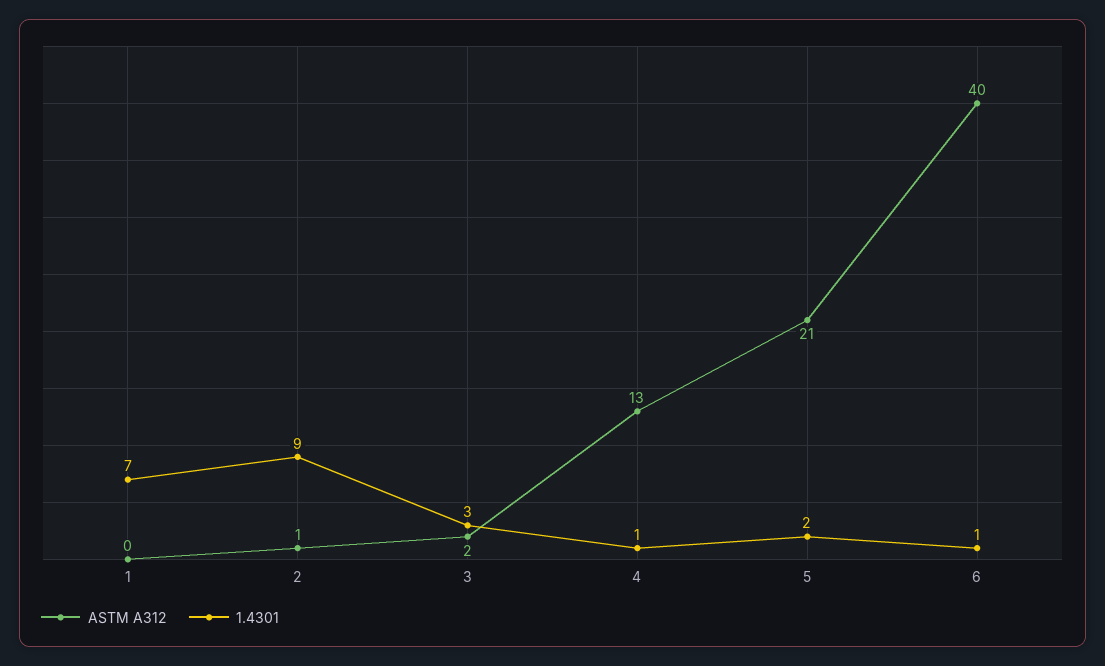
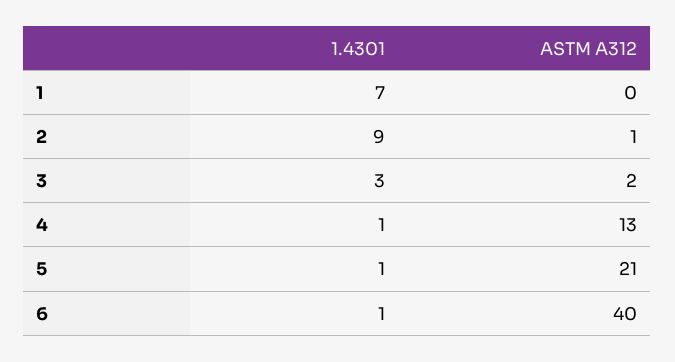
  {
    "ASTM A312": {
      "1": 0,
      "2": 1,
      "3": 2,
      "4": 13,
      "5": 21,
      "6": 40
    },
    "1.4301": {
      "1": 7,
      "2": 9,
      "3": 3,
      "4": 1,
-     "5": 2,
+     "5": 1,
      "6": 1
    }
  }

